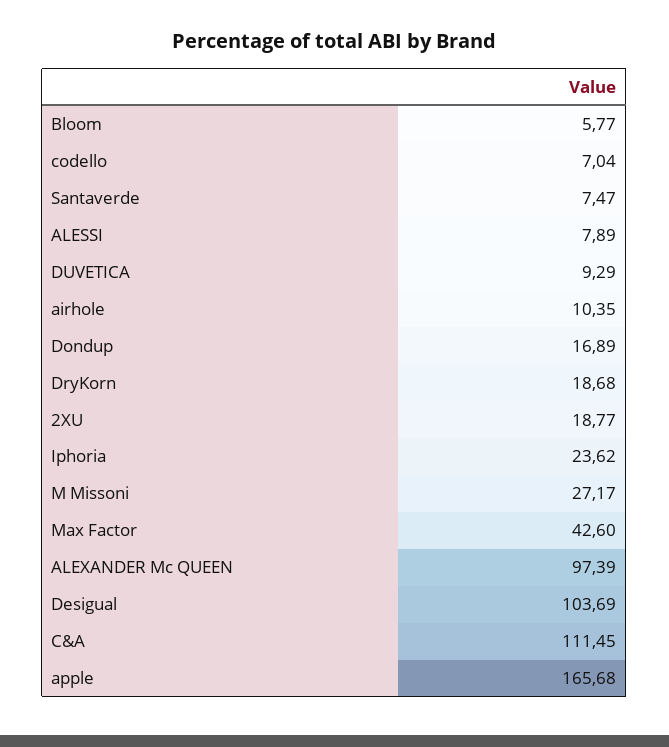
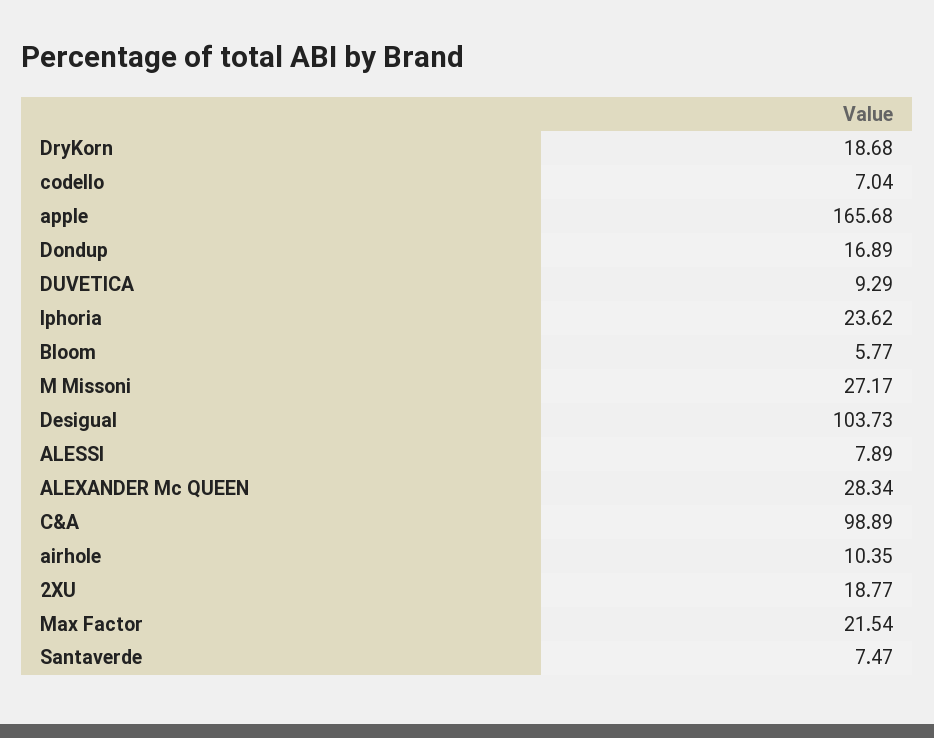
  {
    "Bloom": 5.77,
    "codello": 7.04,
    "Santaverde": 7.47,
    "ALESSI": 7.89,
    "DUVETICA": 9.29,
    "airhole": 10.35,
    "Dondup": 16.89,
    "DryKorn": 18.68,
    "2XU": 18.77,
    "Iphoria": 23.62,
    "M Missoni": 27.17,
-   "Max Factor": 42.6,
+   "Max Factor": 21.54,
-   "ALEXANDER Mc QUEEN": 97.39,
+   "ALEXANDER Mc QUEEN": 28.34,
-   "Desigual": 103.69,
+   "Desigual": 103.73,
-   "C&A": 111.45,
+   "C&A": 98.89,
    "apple": 165.68
  }

